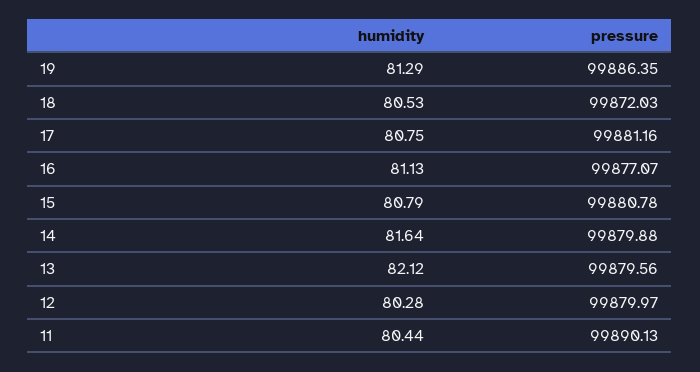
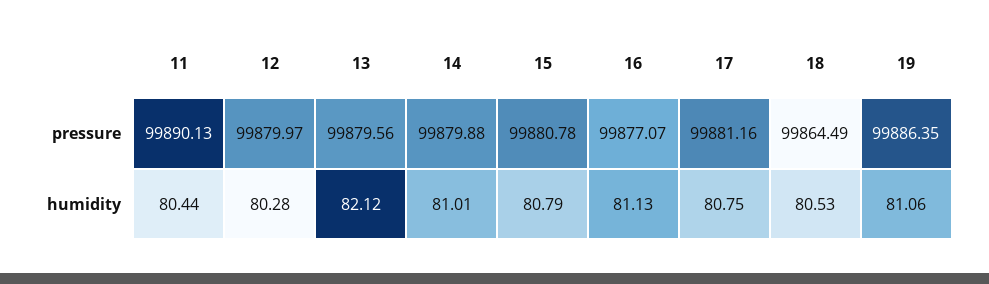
  {
    "humidity": {
-     "19": 81.29,
+     "19": 81.06,
      "18": 80.53,
      "17": 80.75,
      "16": 81.13,
      "15": 80.79,
-     "14": 81.64,
+     "14": 81.01,
      "13": 82.12,
      "12": 80.28,
      "11": 80.44
    },
    "pressure": {
      "19": 99886.35,
-     "18": 99872.03,
+     "18": 99864.49,
      "17": 99881.16,
      "16": 99877.07,
      "15": 99880.78,
      "14": 99879.88,
      "13": 99879.56,
      "12": 99879.97,
      "11": 99890.13
    }
  }

